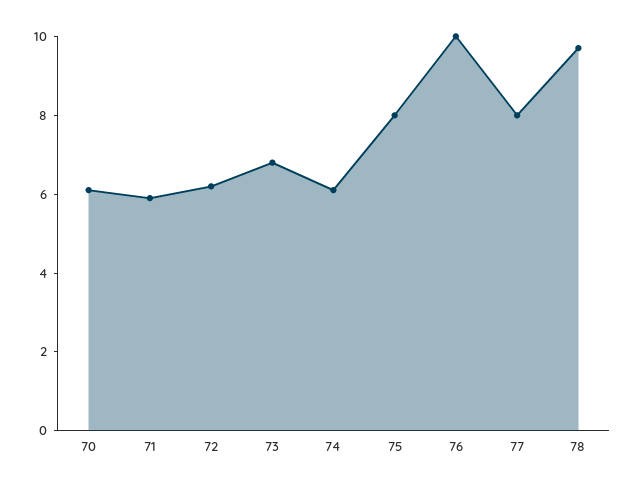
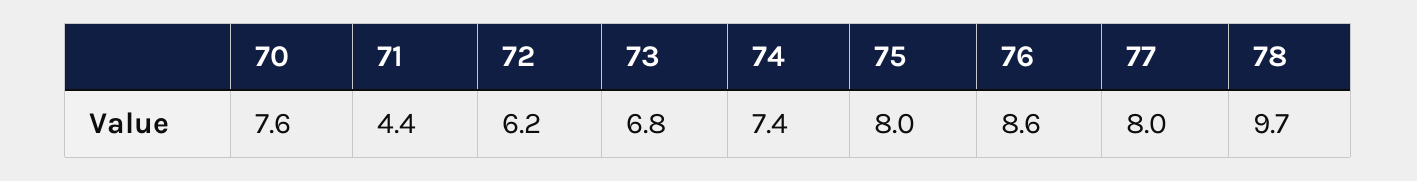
  {
-   "70": 6,
+   "70": 7.6,
-   "71": 6,
+   "71": 4.4,
    "72": 6.2,
    "73": 6.8,
-   "74": 6,
+   "74": 7.4,
    "75": 8,
-   "76": 10,
+   "76": 8.6,
    "77": 8,
    "78": 9.7
  }

